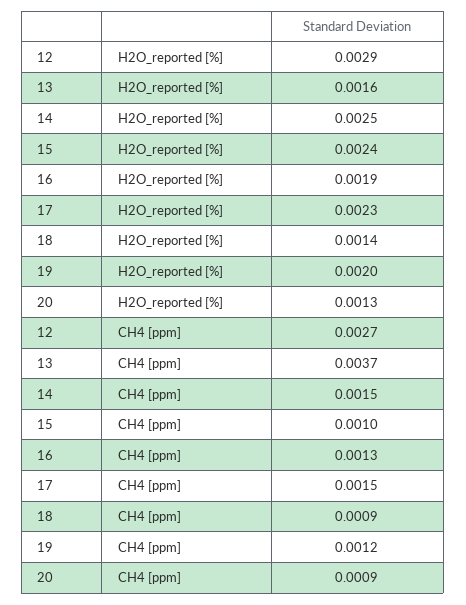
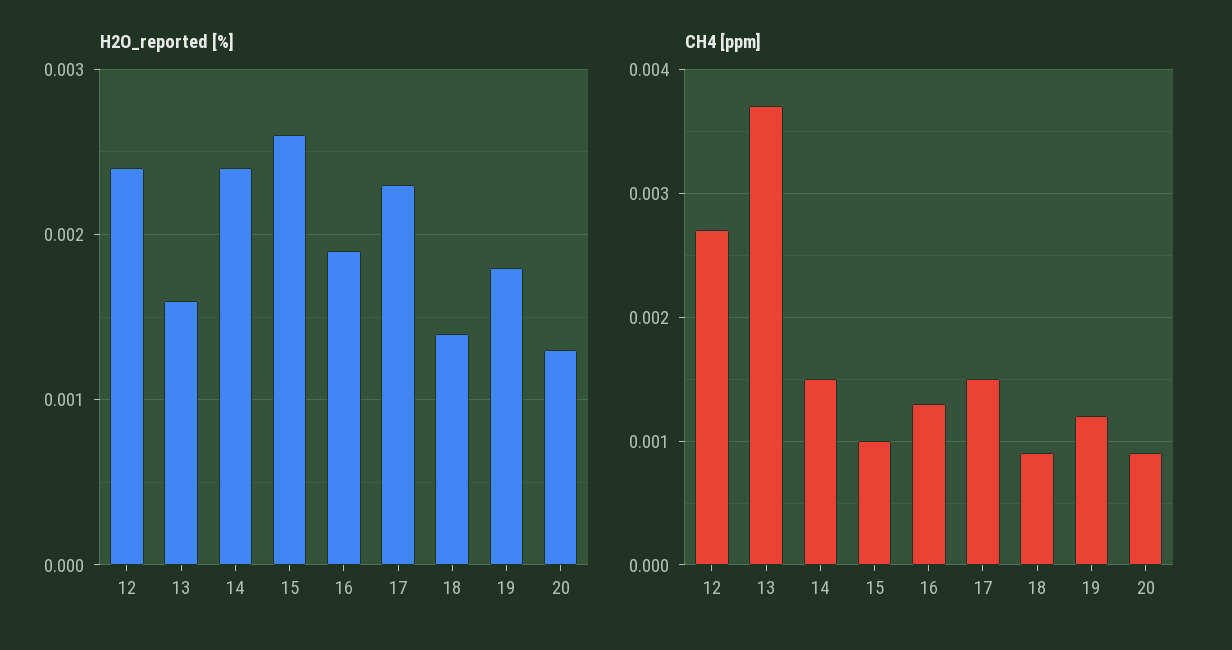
  {
    "H2O_reported [%]": {
-     "12": 0.0029,
+     "12": 0.0024,
      "13": 0.0016,
-     "14": 0.0025,
+     "14": 0.0024,
-     "15": 0.0024,
+     "15": 0.0026,
      "16": 0.0019,
      "17": 0.0023,
      "18": 0.0014,
-     "19": 0.002,
+     "19": 0.0018,
      "20": 0.0013
    },
    "CH4 [ppm]": {
      "12": 0.0027,
      "13": 0.0037,
      "14": 0.0015,
      "15": 0.001,
      "16": 0.0013,
      "17": 0.0015,
      "18": 0.0009,
      "19": 0.0012,
      "20": 0.0009
    }
  }

